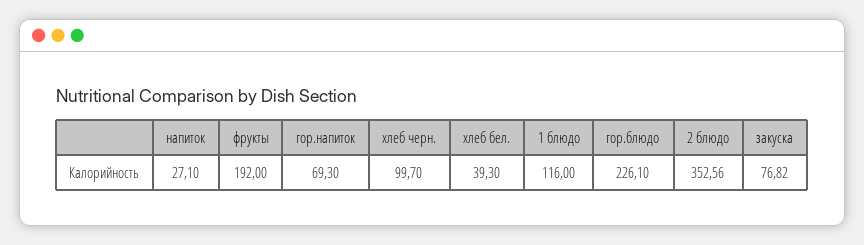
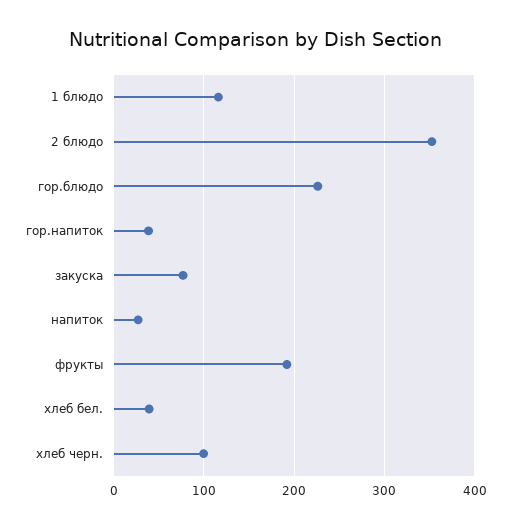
  {
    "напиток": 27.1,
    "фрукты": 192,
-   "гор.напиток": 69.3,
+   "гор.напиток": 40,
    "хлеб черн.": 99.7,
    "хлеб бел.": 39.3,
    "1 блюдо": 116,
    "гор.блюдо": 226.1,
    "2 блюдо": 352.56,
    "закуска": 76.82
  }

